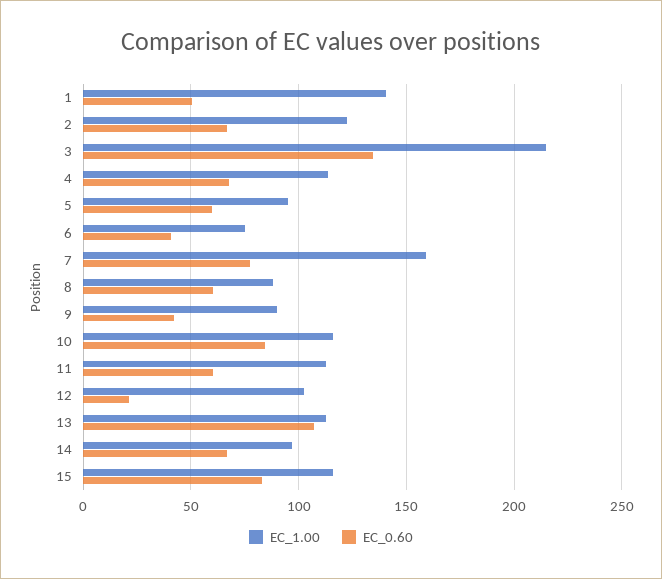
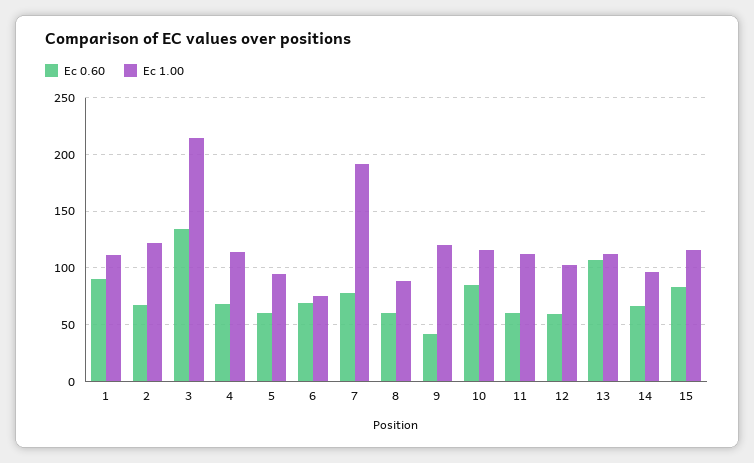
  {
    "EC_1.00": {
-     "1": 140,
+     "1": 110,
      "2": 120,
      "3": 215,
      "4": 115,
      "5": 95,
      "6": 75,
-     "7": 160,
+     "7": 190,
      "8": 90,
-     "9": 90,
+     "9": 120,
      "10": 115,
      "11": 115,
      "12": 105,
      "13": 115,
      "14": 95,
      "15": 115
    },
    "EC_0.60": {
-     "1": 50,
+     "1": 90,
      "2": 65,
      "3": 135,
      "4": 70,
      "5": 60,
-     "6": 40,
+     "6": 70,
      "7": 80,
      "8": 60,
      "9": 40,
      "10": 85,
      "11": 60,
-     "12": 20,
+     "12": 60,
      "13": 105,
      "14": 65,
      "15": 85
    }
  }

